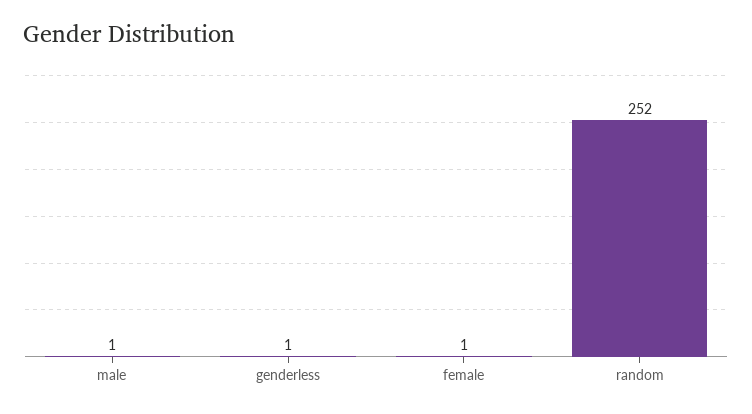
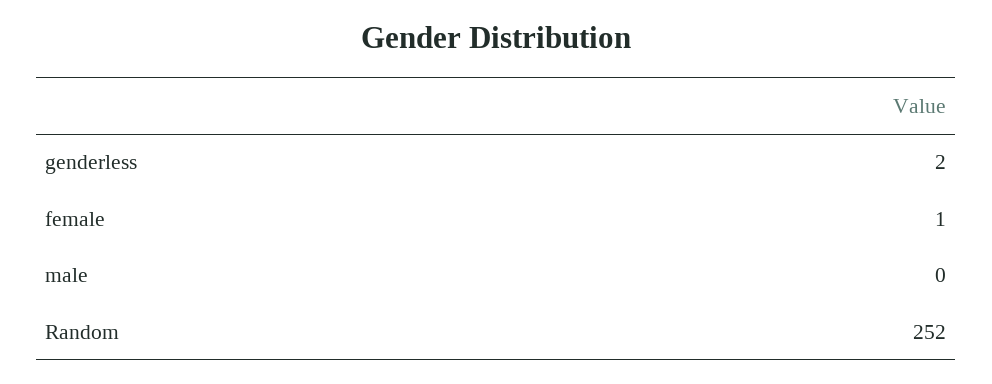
  {
-   "male": 1,
+   "male": 0,
-   "genderless": 1,
+   "genderless": 2,
    "female": 1,
    "random": 252
  }

